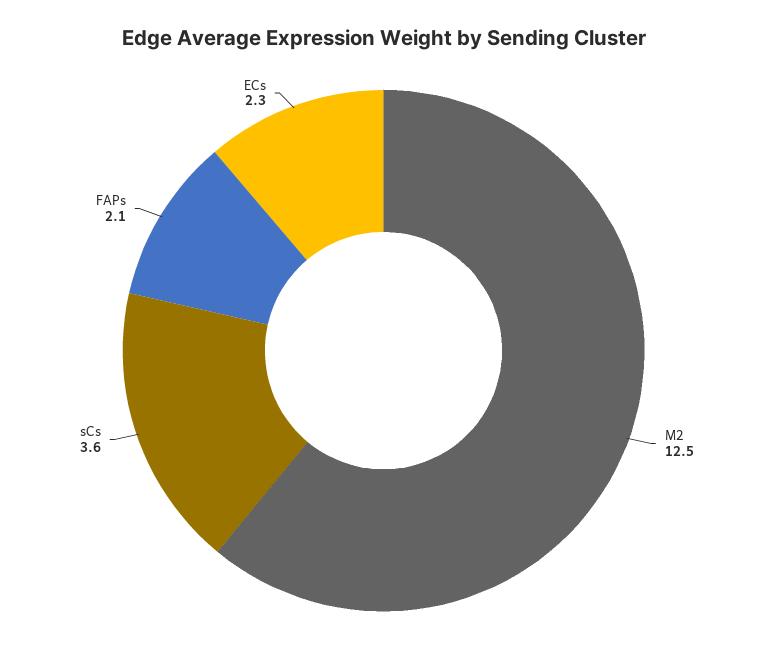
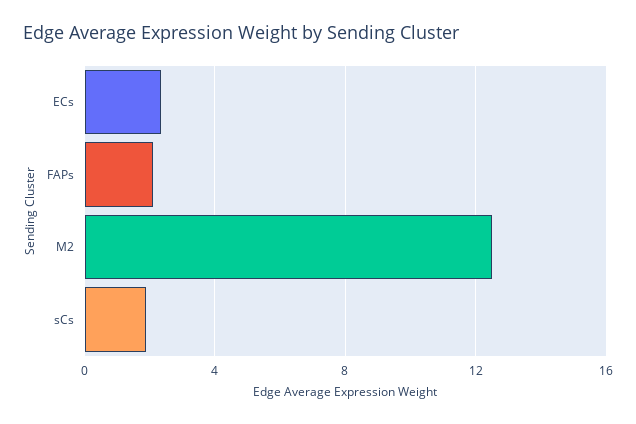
  {
    "M2": 12.5,
-   "sCs": 3.6,
+   "sCs": 2,
    "FAPs": 2.1,
    "ECs": 2.3
  }

